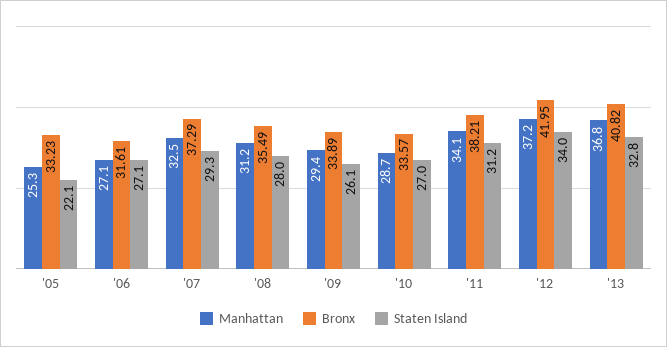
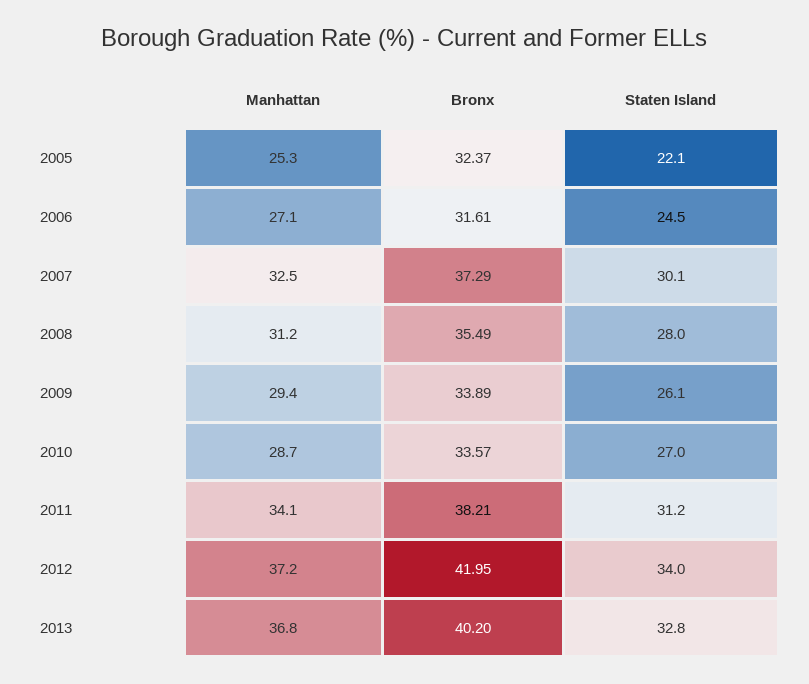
  {
    "Manhattan": {
      "'05": 25.3,
      "'06": 27.1,
      "'07": 32.5,
      "'08": 31.2,
      "'09": 29.4,
      "'10": 28.7,
      "'11": 34.1,
      "'12": 37.2,
      "'13": 36.8
    },
    "Bronx": {
-     "'05": 33.23,
+     "'05": 32.37,
      "'06": 31.61,
      "'07": 37.29,
      "'08": 35.49,
      "'09": 33.89,
      "'10": 33.57,
      "'11": 38.21,
      "'12": 41.95,
-     "'13": 40.82
+     "'13": 40.2
    },
    "Staten Island": {
      "'05": 22.1,
-     "'06": 27.1,
+     "'06": 24.5,
-     "'07": 29.3,
+     "'07": 30.1,
      "'08": 28,
      "'09": 26.1,
      "'10": 27,
      "'11": 31.2,
      "'12": 34,
      "'13": 32.8
    }
  }

